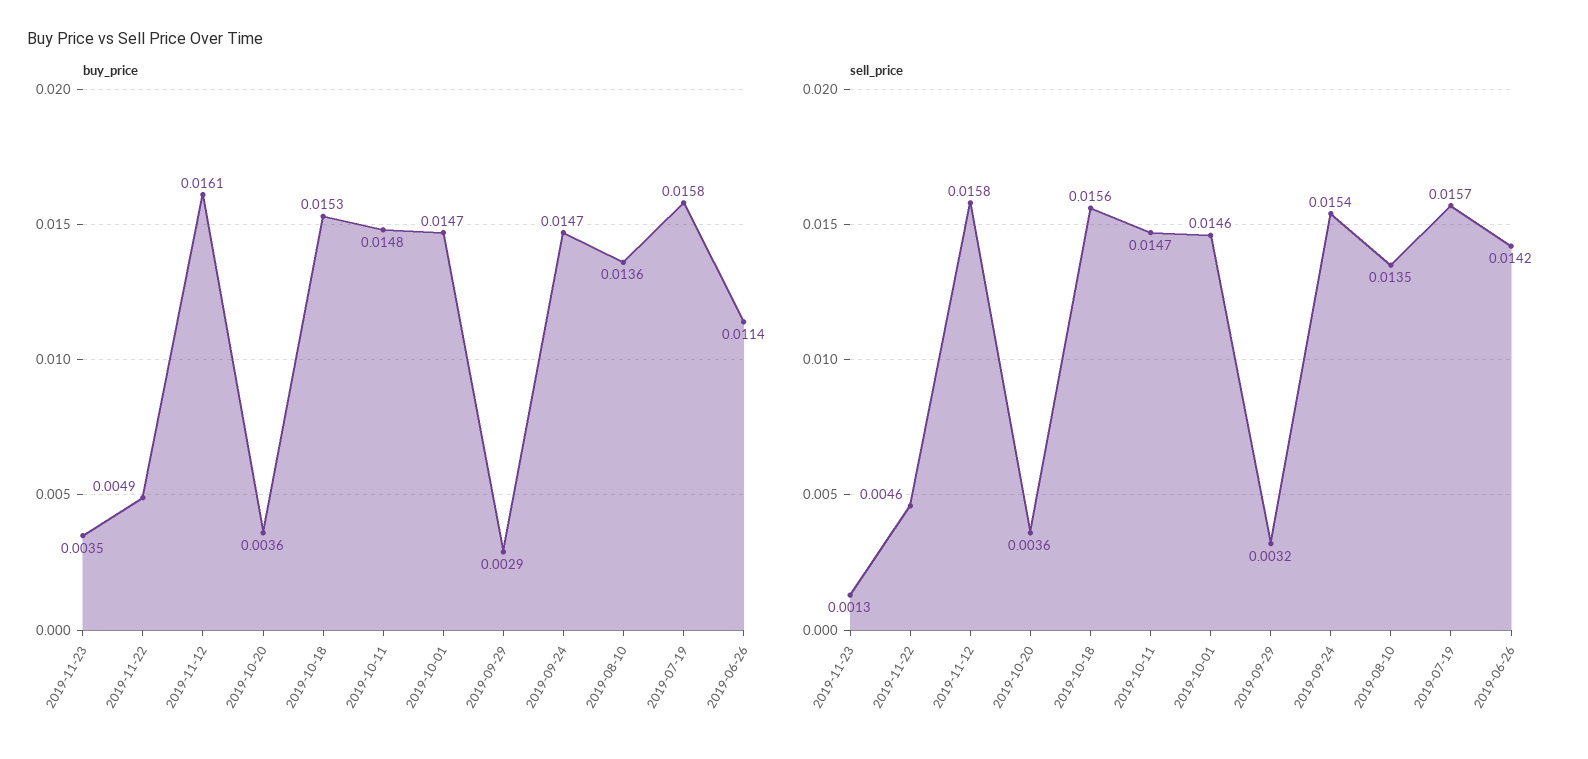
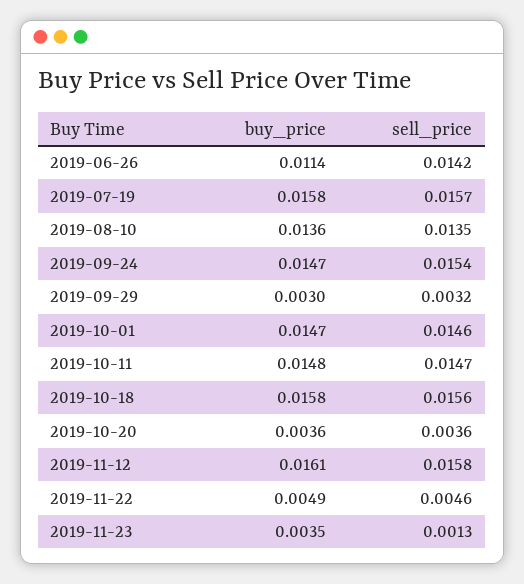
  {
    "buy_price": {
      "2019-11-23": 0.0035,
      "2019-11-22": 0.0049,
      "2019-11-12": 0.0161,
      "2019-10-20": 0.0036,
-     "2019-10-18": 0.0153,
+     "2019-10-18": 0.0158,
      "2019-10-11": 0.0148,
      "2019-10-01": 0.0147,
-     "2019-09-29": 0.0029,
+     "2019-09-29": 0.003,
      "2019-09-24": 0.0147,
      "2019-08-10": 0.0136,
      "2019-07-19": 0.0158,
      "2019-06-26": 0.0114
    },
    "sell_price": {
      "2019-11-23": 0.0013,
      "2019-11-22": 0.0046,
      "2019-11-12": 0.0158,
      "2019-10-20": 0.0036,
      "2019-10-18": 0.0156,
      "2019-10-11": 0.0147,
      "2019-10-01": 0.0146,
      "2019-09-29": 0.0032,
      "2019-09-24": 0.0154,
      "2019-08-10": 0.0135,
      "2019-07-19": 0.0157,
      "2019-06-26": 0.0142
    }
  }

